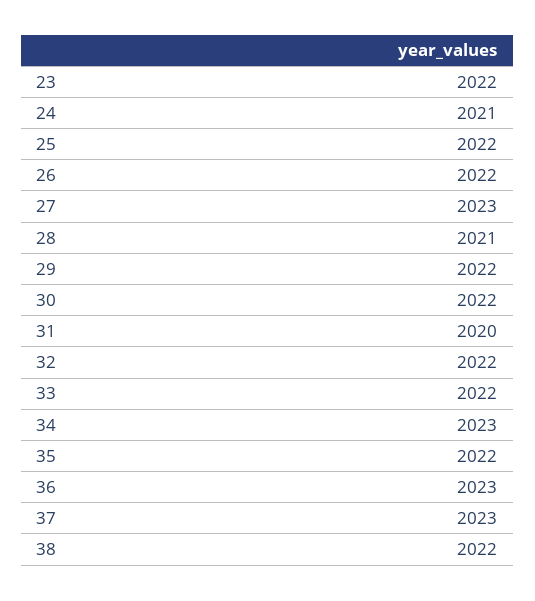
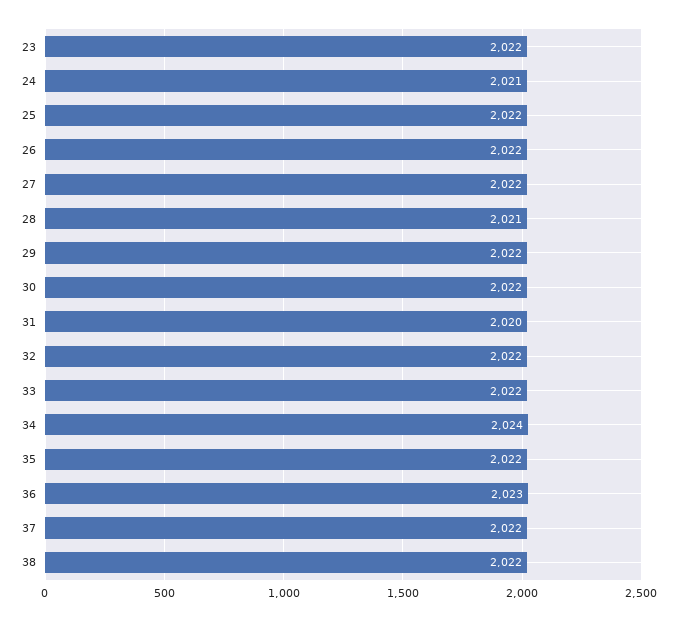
  {
    "23": 2022,
    "24": 2021,
    "25": 2022,
    "26": 2022,
-   "27": 2023,
+   "27": 2022,
    "28": 2021,
    "29": 2022,
    "30": 2022,
    "31": 2020,
    "32": 2022,
    "33": 2022,
-   "34": 2023,
+   "34": 2024,
    "35": 2022,
    "36": 2023,
-   "37": 2023,
+   "37": 2022,
    "38": 2022
  }

